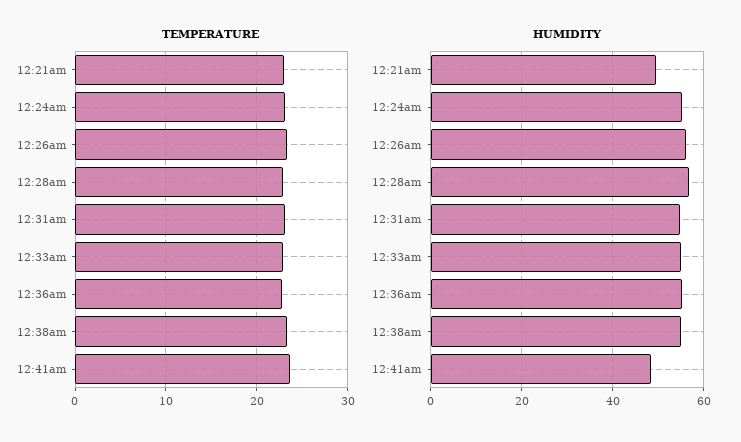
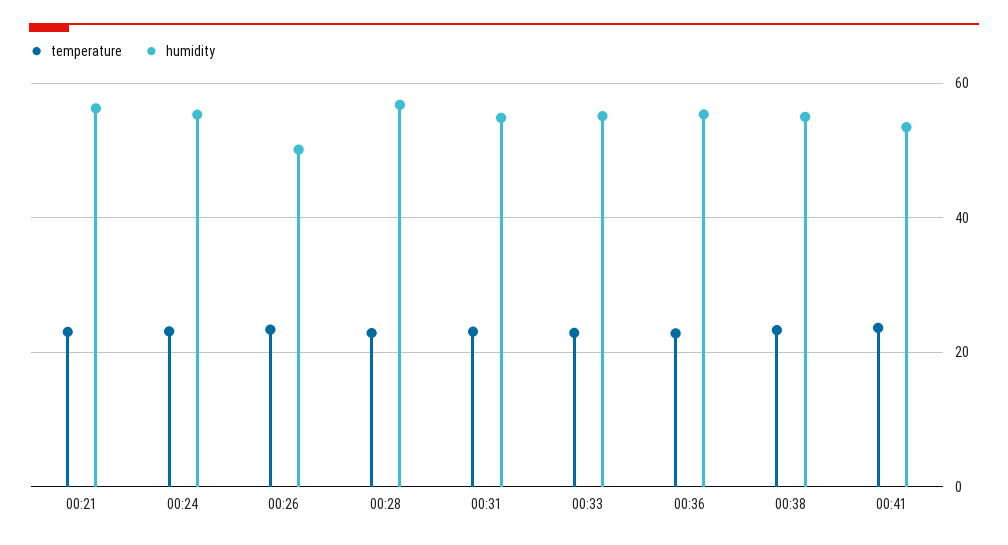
  {
    "TEMPERATURE": {
      "12:21am": 23,
      "12:24am": 23,
      "12:26am": 23,
      "12:28am": 23,
      "12:31am": 23,
      "12:33am": 23,
      "12:36am": 23,
      "12:38am": 23,
      "12:41am": 24
    },
    "HUMIDITY": {
-     "12:21am": 50,
+     "12:21am": 56,
      "12:24am": 56,
-     "12:26am": 56,
+     "12:26am": 50,
      "12:28am": 56,
      "12:31am": 54,
      "12:33am": 56,
      "12:36am": 56,
      "12:38am": 54,
-     "12:41am": 48
+     "12:41am": 54
    }
  }

